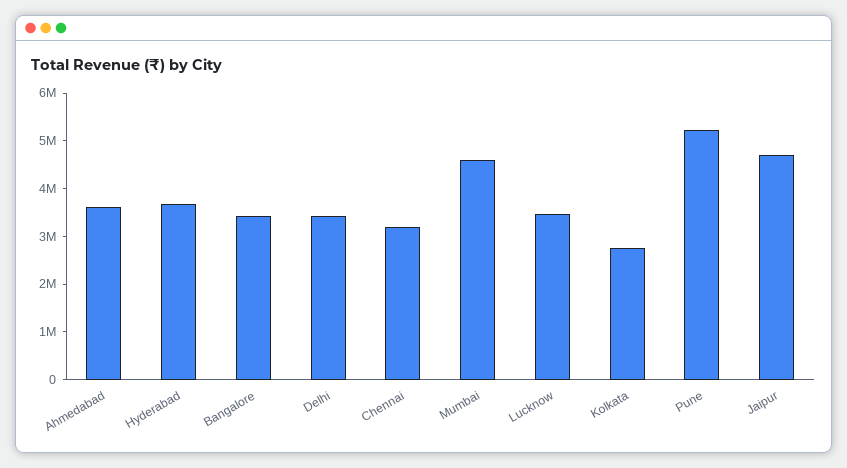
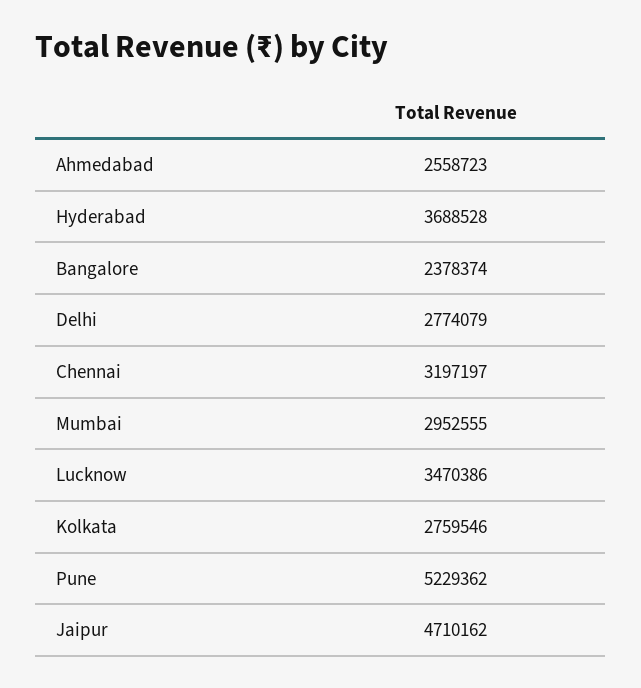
  {
-   "Ahmedabad": 3600000,
+   "Ahmedabad": 2558723,
    "Hyderabad": 3688528,
-   "Bangalore": 3400000,
+   "Bangalore": 2378374,
-   "Delhi": 3400000,
+   "Delhi": 2774079,
    "Chennai": 3197197,
-   "Mumbai": 4600000,
+   "Mumbai": 2952555,
    "Lucknow": 3470386,
    "Kolkata": 2759546,
    "Pune": 5229362,
    "Jaipur": 4710162
  }

